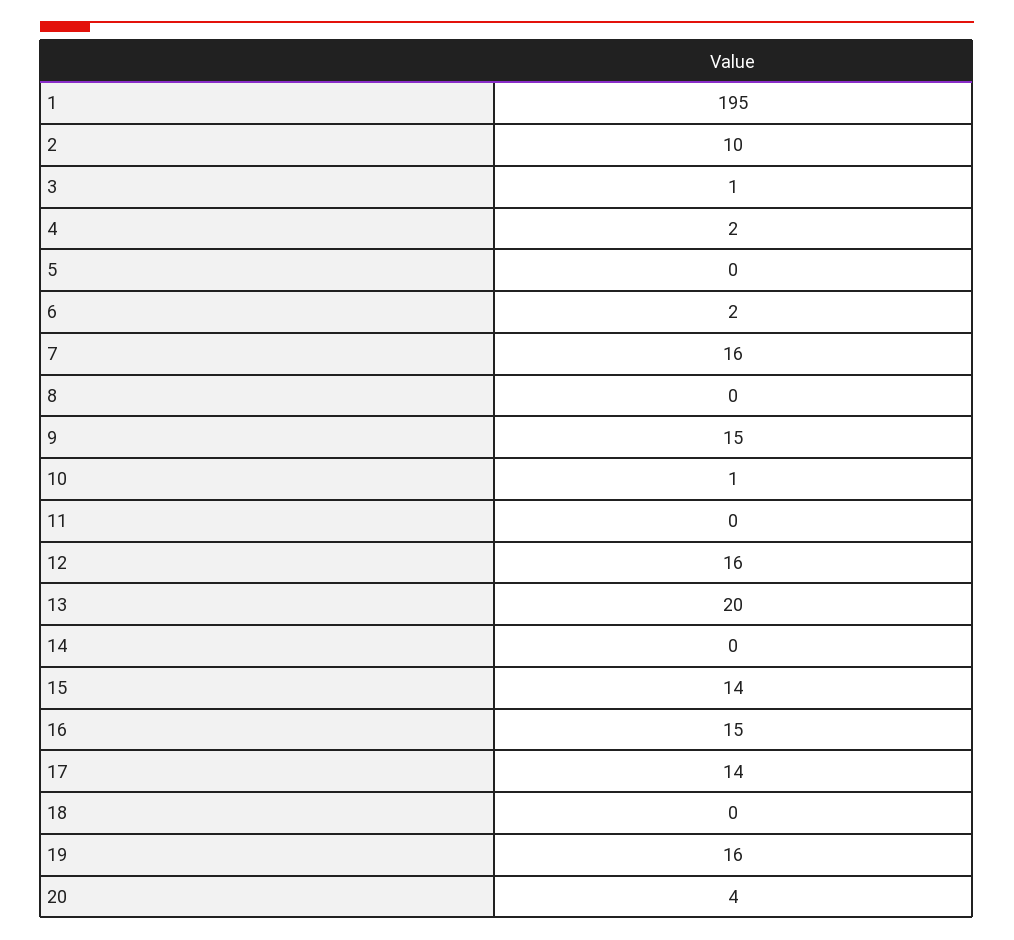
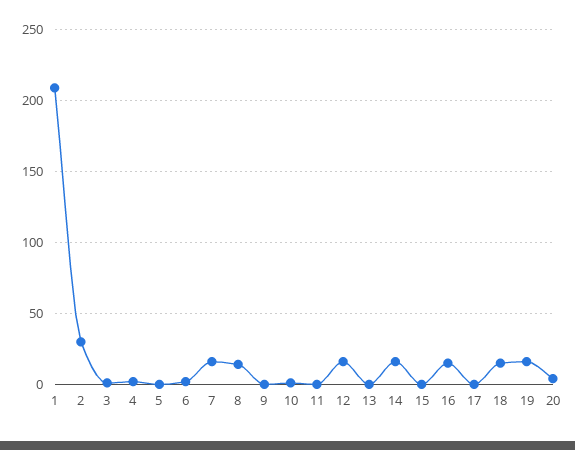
  {
-   "1": 195,
+   "1": 210,
-   "2": 10,
+   "2": 30,
    "3": 1,
    "4": 2,
    "5": 0,
    "6": 2,
    "7": 16,
-   "8": 0,
+   "8": 15,
-   "9": 15,
+   "9": 0,
    "10": 1,
    "11": 0,
    "12": 16,
-   "13": 20,
+   "13": 0,
-   "14": 0,
+   "14": 15,
-   "15": 14,
+   "15": 0,
    "16": 15,
-   "17": 14,
+   "17": 0,
-   "18": 0,
+   "18": 15,
    "19": 16,
    "20": 4
  }

